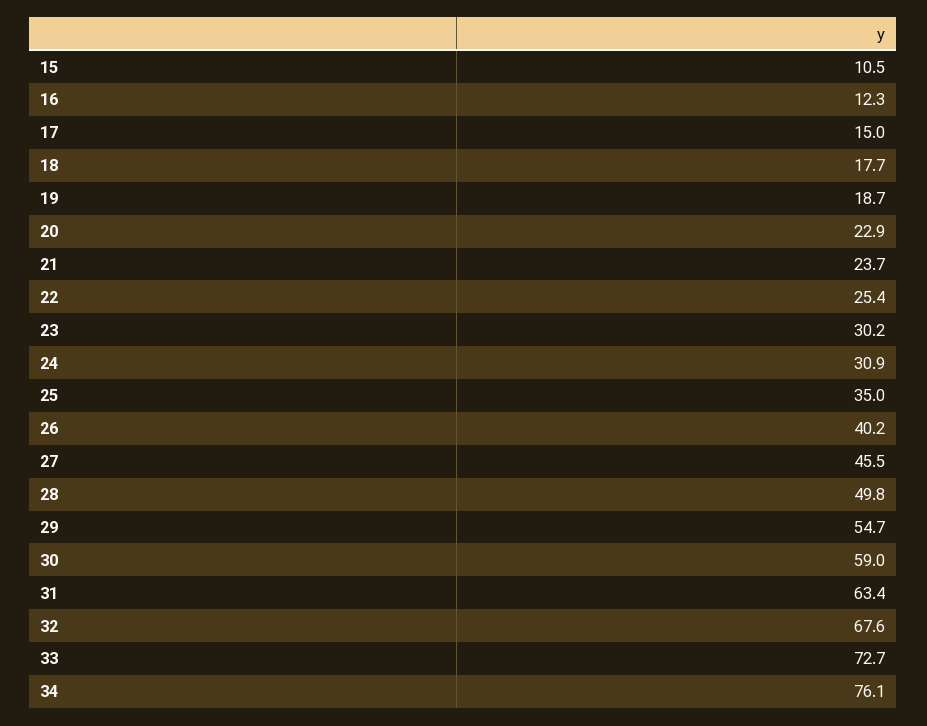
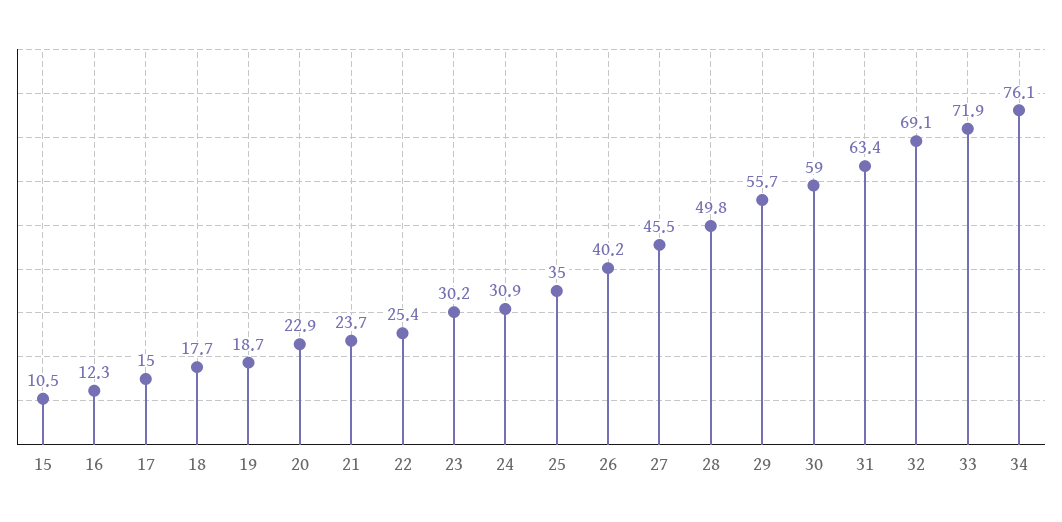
  {
    "15": 10.5,
    "16": 12.3,
    "17": 15,
    "18": 17.7,
    "19": 18.7,
    "20": 22.9,
    "21": 23.7,
    "22": 25.4,
    "23": 30.2,
    "24": 30.9,
    "25": 35,
    "26": 40.2,
    "27": 45.5,
    "28": 49.8,
-   "29": 54.7,
+   "29": 55.7,
    "30": 59,
    "31": 63.4,
-   "32": 67.6,
+   "32": 69.1,
-   "33": 72.7,
+   "33": 71.9,
    "34": 76.1
  }

